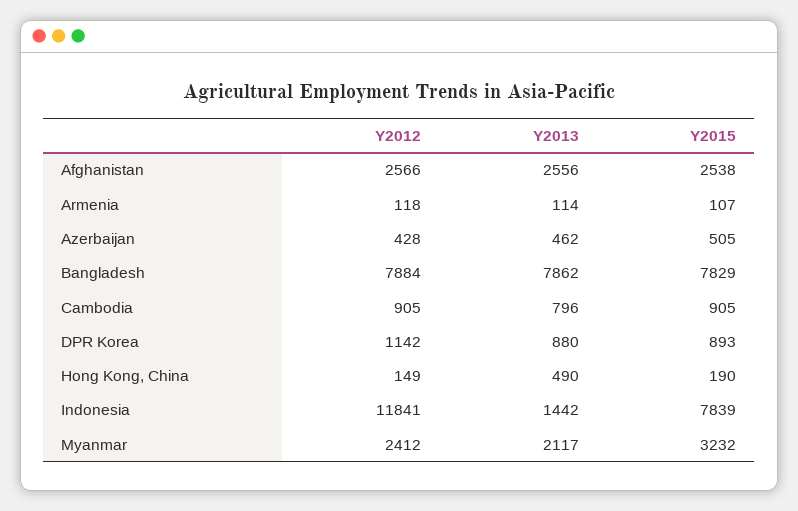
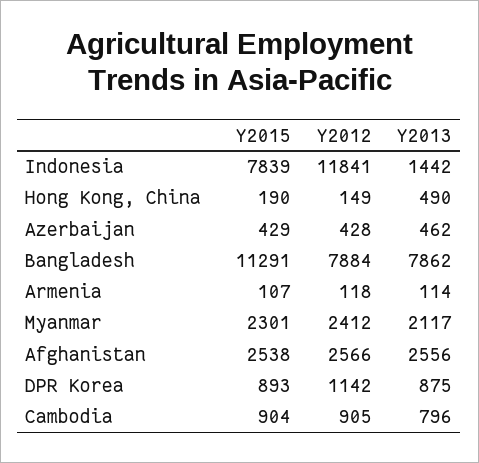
  {
    "Y2012": {
      "Afghanistan": 2566,
      "Armenia": 118,
      "Azerbaijan": 428,
      "Bangladesh": 7884,
      "Cambodia": 905,
      "DPR Korea": 1142,
      "Hong Kong, China": 149,
      "Indonesia": 11841,
      "Myanmar": 2412
    },
    "Y2013": {
      "Afghanistan": 2556,
      "Armenia": 114,
      "Azerbaijan": 462,
      "Bangladesh": 7862,
      "Cambodia": 796,
-     "DPR Korea": 880,
+     "DPR Korea": 875,
      "Hong Kong, China": 490,
      "Indonesia": 1442,
      "Myanmar": 2117
    },
    "Y2015": {
      "Afghanistan": 2538,
      "Armenia": 107,
-     "Azerbaijan": 505,
+     "Azerbaijan": 429,
-     "Bangladesh": 7829,
+     "Bangladesh": 11291,
-     "Cambodia": 905,
+     "Cambodia": 904,
      "DPR Korea": 893,
      "Hong Kong, China": 190,
      "Indonesia": 7839,
-     "Myanmar": 3232
+     "Myanmar": 2301
    }
  }

